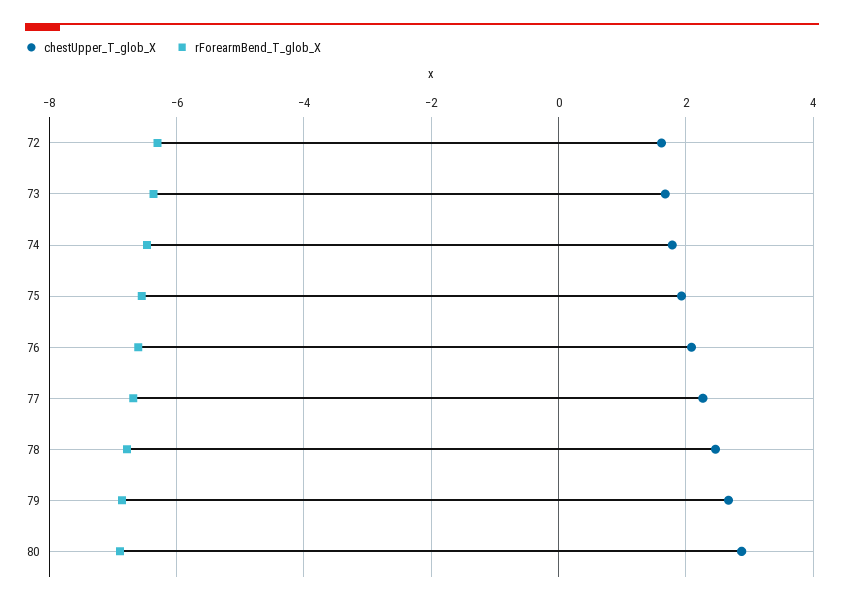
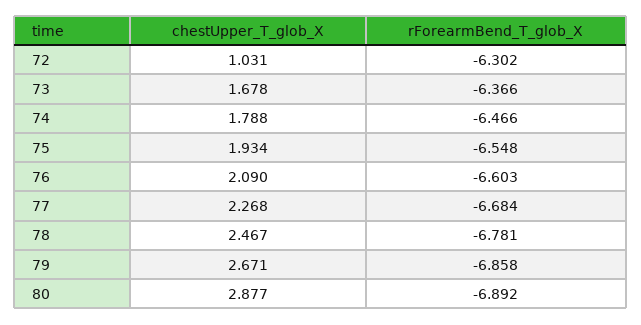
  {
    "chestUpper_T_glob_X": {
-     "72": 1.6,
+     "72": 1.031,
      "73": 1.678,
      "74": 1.788,
      "75": 1.934,
      "76": 2.09,
      "77": 2.268,
      "78": 2.467,
      "79": 2.671,
      "80": 2.877
    },
    "rForearmBend_T_glob_X": {
      "72": -6.302,
      "73": -6.366,
      "74": -6.466,
      "75": -6.548,
      "76": -6.603,
      "77": -6.684,
      "78": -6.781,
      "79": -6.858,
      "80": -6.892
    }
  }

